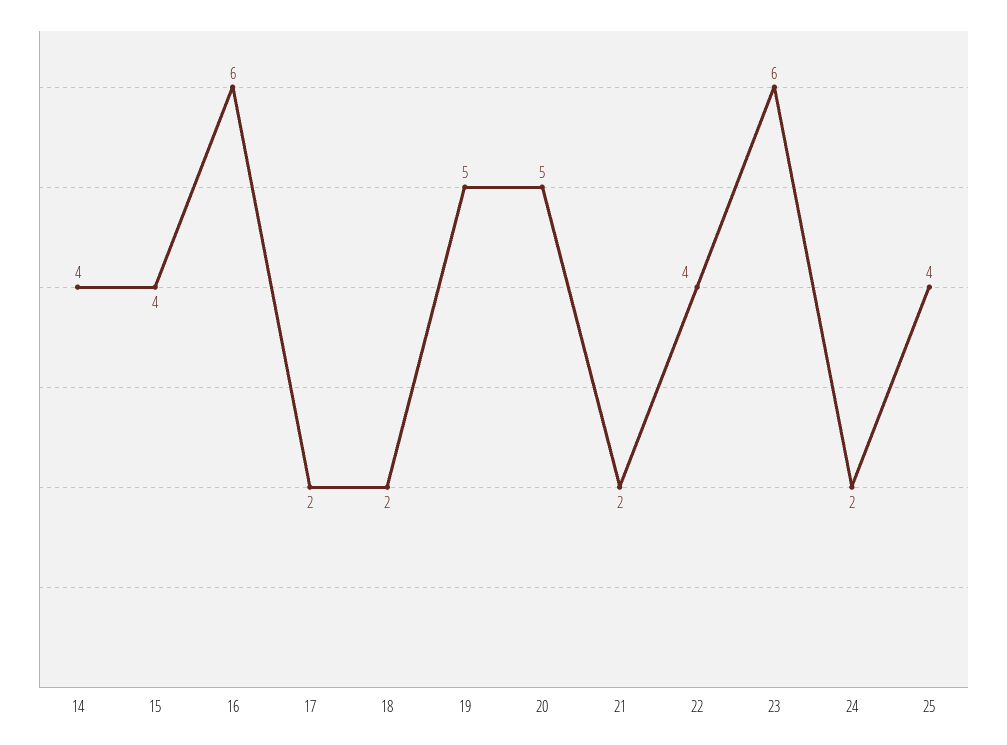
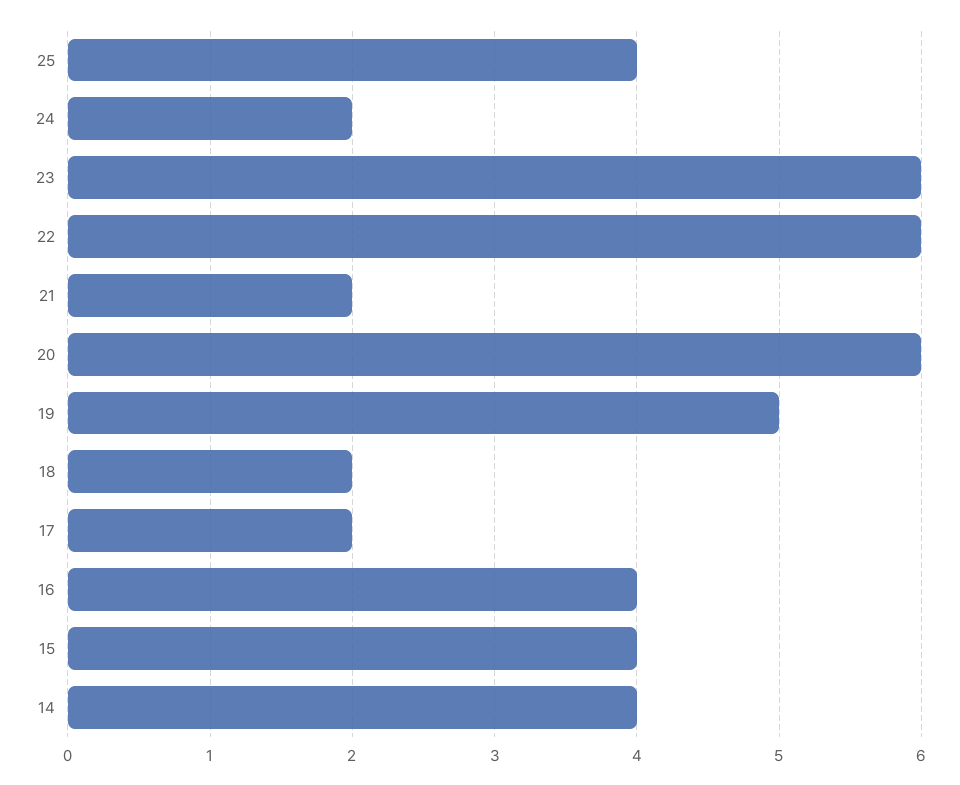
  {
    "14": 4,
    "15": 4,
-   "16": 6,
+   "16": 4,
    "17": 2,
    "18": 2,
    "19": 5,
-   "20": 5,
+   "20": 6,
    "21": 2,
-   "22": 4,
+   "22": 6,
    "23": 6,
    "24": 2,
    "25": 4
  }

